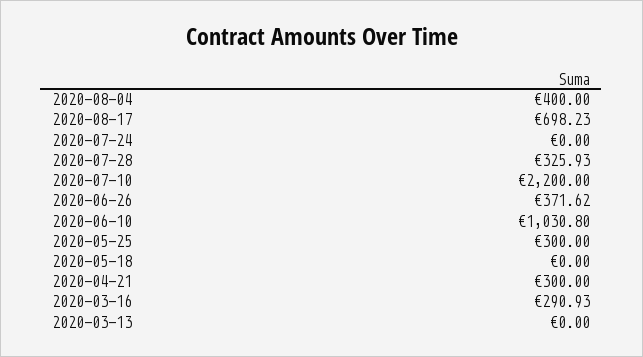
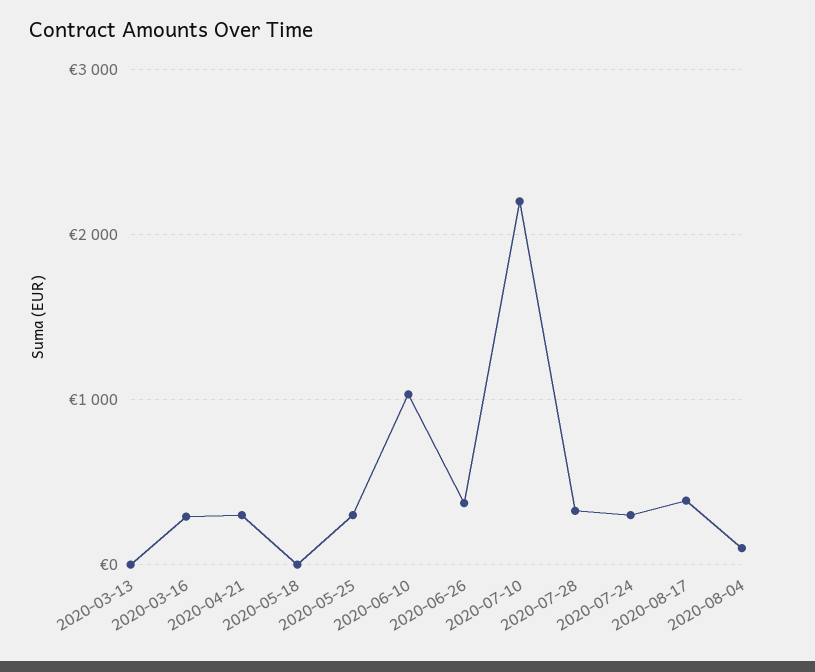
  {
-   "2020-08-04": 400,
+   "2020-08-04": 100,
-   "2020-08-17": 698.23,
+   "2020-08-17": 400,
-   "2020-07-24": 0,
+   "2020-07-24": 300,
    "2020-07-28": 325.93,
    "2020-07-10": 2200,
    "2020-06-26": 371.62,
    "2020-06-10": 1030.8,
    "2020-05-25": 300,
    "2020-05-18": 0,
    "2020-04-21": 300,
    "2020-03-16": 290.93,
    "2020-03-13": 0
  }

